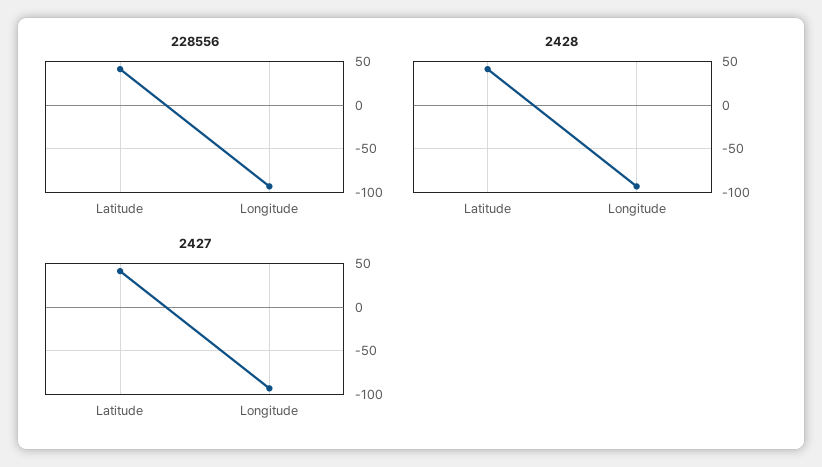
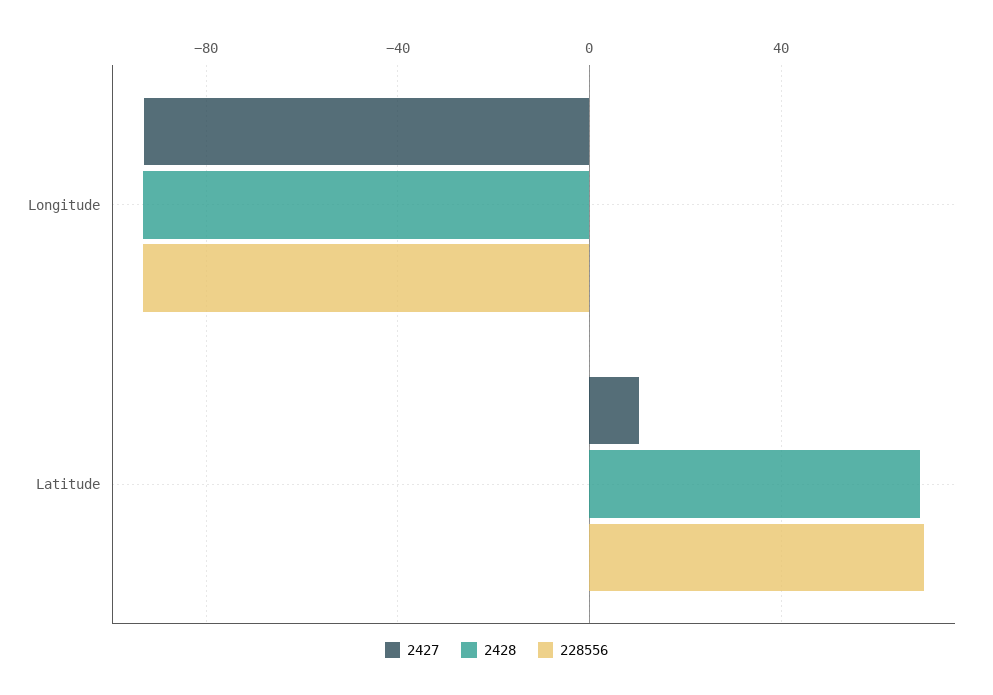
  {
    "228556": {
-     "Latitude": 40,
+     "Latitude": 70,
      "Longitude": -95
    },
    "2428": {
-     "Latitude": 40,
+     "Latitude": 70,
      "Longitude": -95
    },
    "2427": {
-     "Latitude": 40,
+     "Latitude": 10,
      "Longitude": -95
    }
  }

